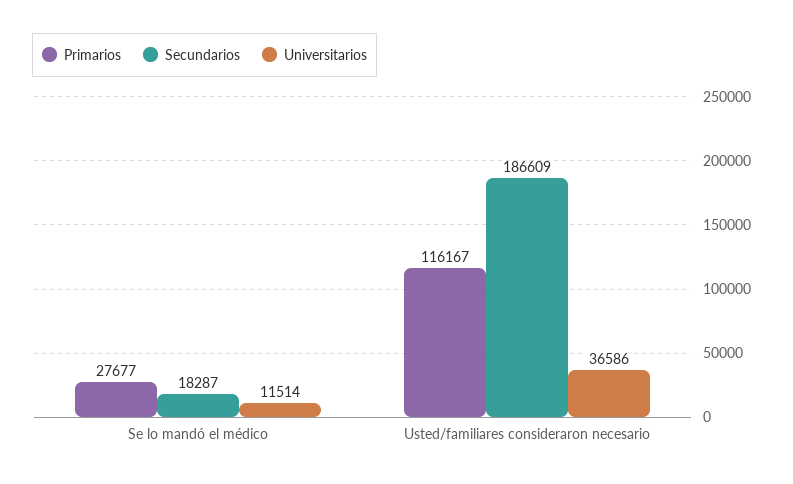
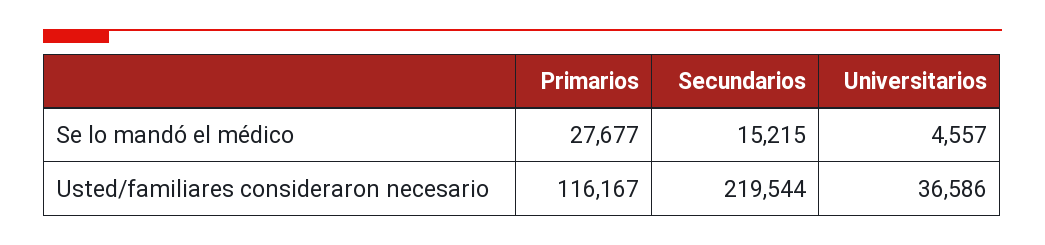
  {
    "Primarios": {
      "Se lo mandó el médico": 27677,
      "Usted/familiares consideraron necesario": 116167
    },
    "Secundarios": {
-     "Se lo mandó el médico": 18287,
+     "Se lo mandó el médico": 15215,
-     "Usted/familiares consideraron necesario": 186609
+     "Usted/familiares consideraron necesario": 219544
    },
    "Universitarios": {
-     "Se lo mandó el médico": 11514,
+     "Se lo mandó el médico": 4557,
      "Usted/familiares consideraron necesario": 36586
    }
  }

